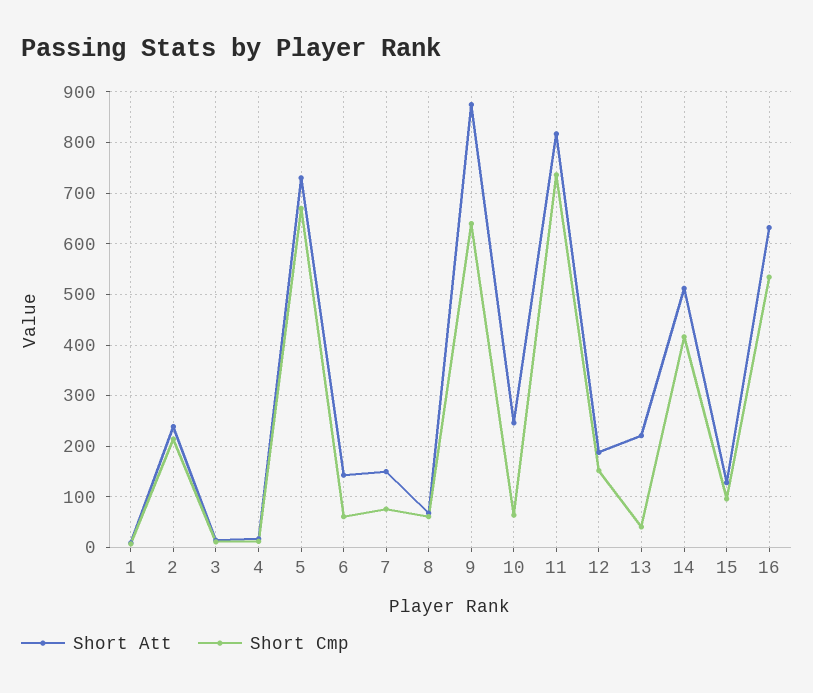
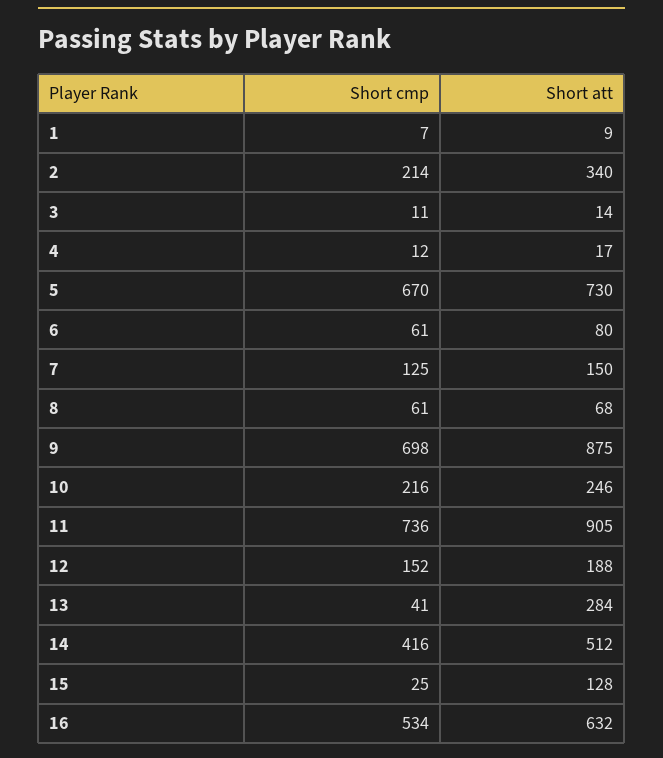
  {
    "Short Att": {
      "1": 9,
-     "2": 240,
+     "2": 340,
      "3": 14,
      "4": 17,
      "5": 730,
-     "6": 140,
+     "6": 80,
      "7": 150,
      "8": 68,
      "9": 875,
      "10": 246,
-     "11": 820,
+     "11": 905,
      "12": 188,
-     "13": 220,
+     "13": 284,
      "14": 512,
      "15": 128,
      "16": 632
    },
    "Short Cmp": {
      "1": 7,
      "2": 214,
      "3": 11,
      "4": 12,
      "5": 670,
      "6": 61,
-     "7": 80,
+     "7": 125,
      "8": 61,
-     "9": 640,
+     "9": 698,
-     "10": 60,
+     "10": 216,
      "11": 736,
      "12": 152,
      "13": 41,
      "14": 416,
-     "15": 100,
+     "15": 25,
      "16": 534
    }
  }

